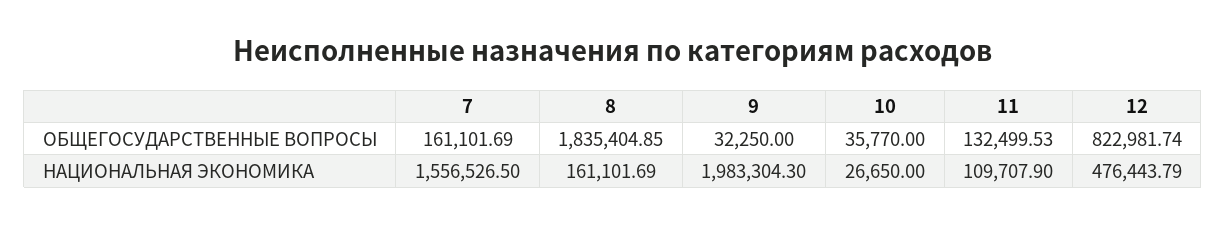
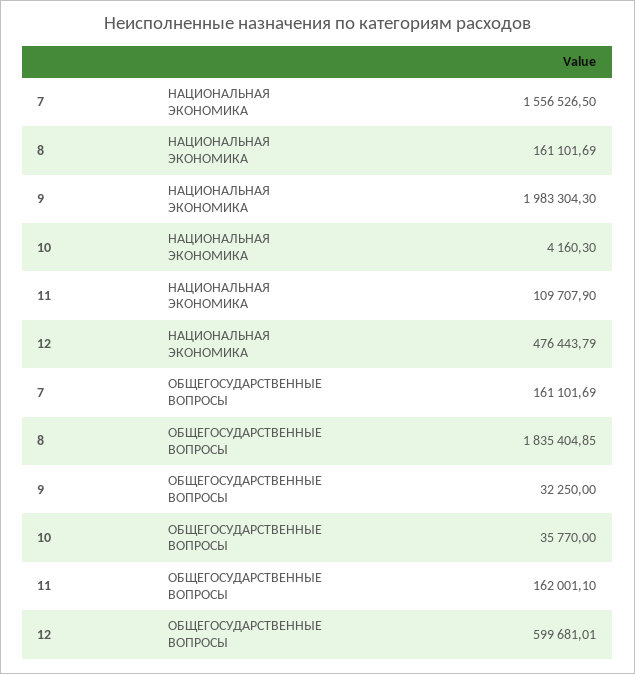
  {
    "7": {
      "ОБЩЕГОСУДАРСТВЕННЫЕ ВОПРОСЫ": 161101.69,
      "НАЦИОНАЛЬНАЯ ЭКОНОМИКА": 1556526.5
    },
    "8": {
      "ОБЩЕГОСУДАРСТВЕННЫЕ ВОПРОСЫ": 1835404.85,
      "НАЦИОНАЛЬНАЯ ЭКОНОМИКА": 161101.69
    },
    "9": {
      "ОБЩЕГОСУДАРСТВЕННЫЕ ВОПРОСЫ": 32250,
      "НАЦИОНАЛЬНАЯ ЭКОНОМИКА": 1983304.3
    },
    "10": {
      "ОБЩЕГОСУДАРСТВЕННЫЕ ВОПРОСЫ": 35770,
-     "НАЦИОНАЛЬНАЯ ЭКОНОМИКА": 26650
+     "НАЦИОНАЛЬНАЯ ЭКОНОМИКА": 4160.3
    },
    "11": {
-     "ОБЩЕГОСУДАРСТВЕННЫЕ ВОПРОСЫ": 132499.53,
+     "ОБЩЕГОСУДАРСТВЕННЫЕ ВОПРОСЫ": 162001.1,
      "НАЦИОНАЛЬНАЯ ЭКОНОМИКА": 109707.9
    },
    "12": {
-     "ОБЩЕГОСУДАРСТВЕННЫЕ ВОПРОСЫ": 822981.74,
+     "ОБЩЕГОСУДАРСТВЕННЫЕ ВОПРОСЫ": 599681.01,
      "НАЦИОНАЛЬНАЯ ЭКОНОМИКА": 476443.79
    }
  }

